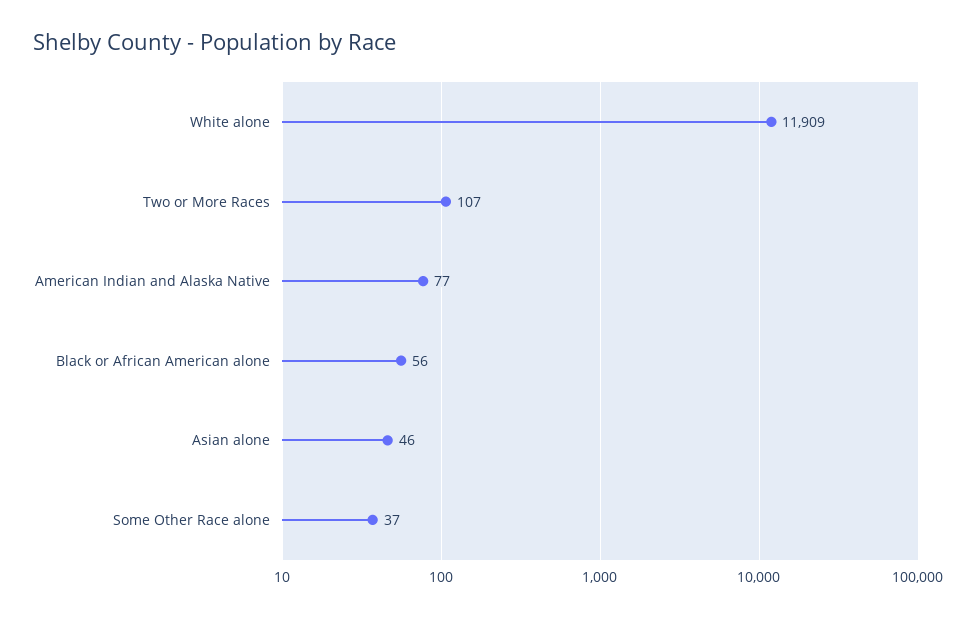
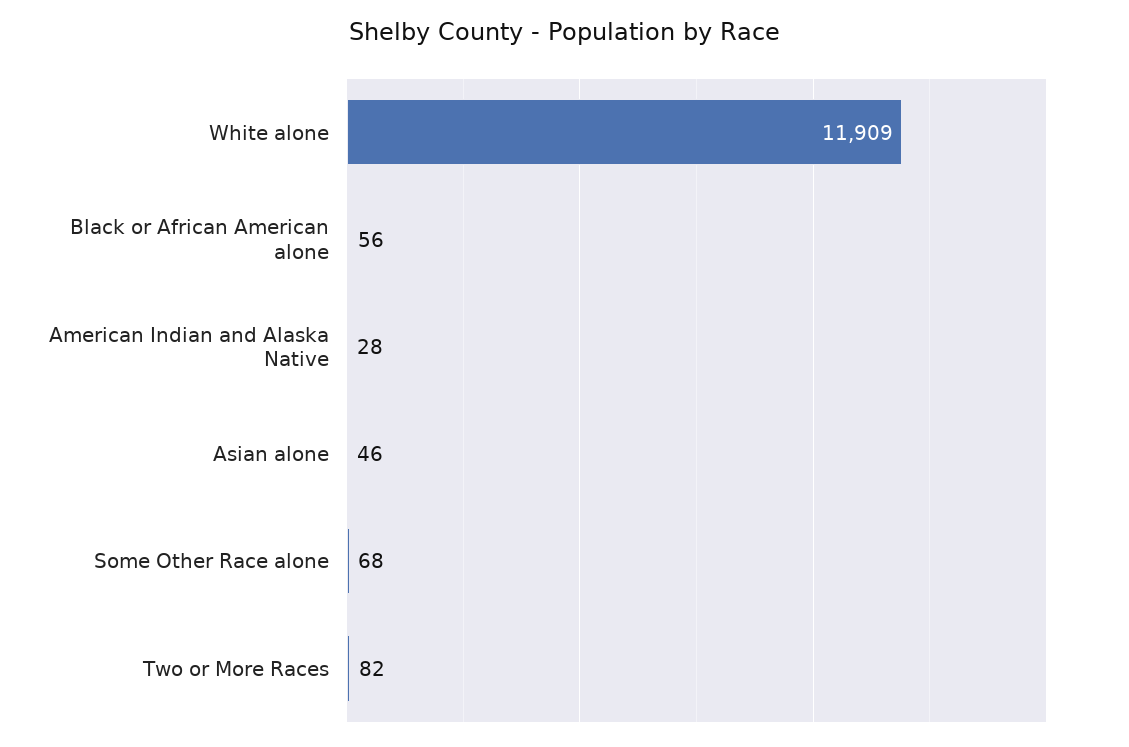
  {
    "White alone": 11909,
-   "Two or More Races": 107,
+   "Two or More Races": 82,
-   "American Indian and Alaska Native": 77,
+   "American Indian and Alaska Native": 28,
    "Black or African American alone": 56,
    "Asian alone": 46,
-   "Some Other Race alone": 37
+   "Some Other Race alone": 68
  }

